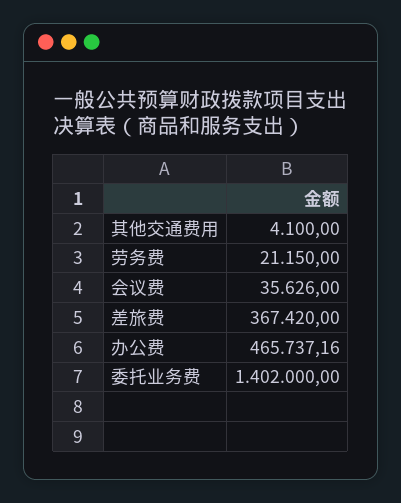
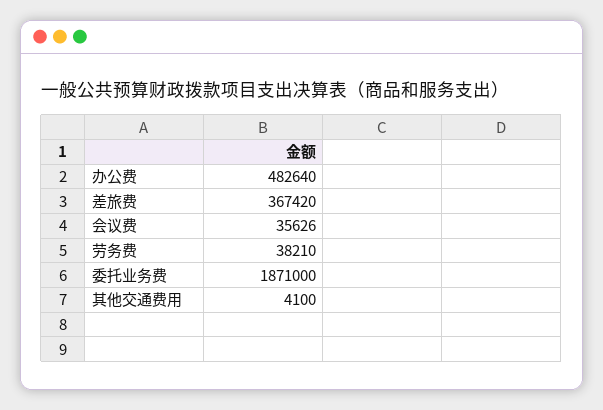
  {
    "其他交通费用": 4100,
-   "劳务费": 21150,
+   "劳务费": 38210,
    "会议费": 35626,
    "差旅费": 367420,
-   "办公费": 465737.16,
+   "办公费": 482640,
-   "委托业务费": 1402000
+   "委托业务费": 1871000
  }

